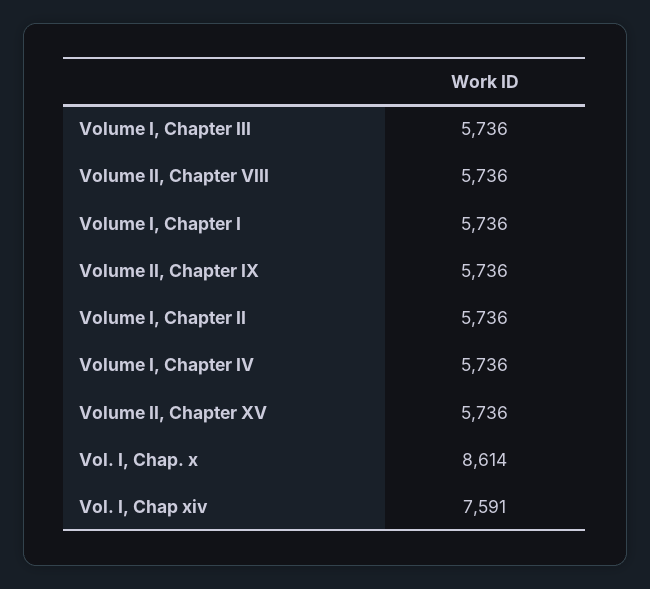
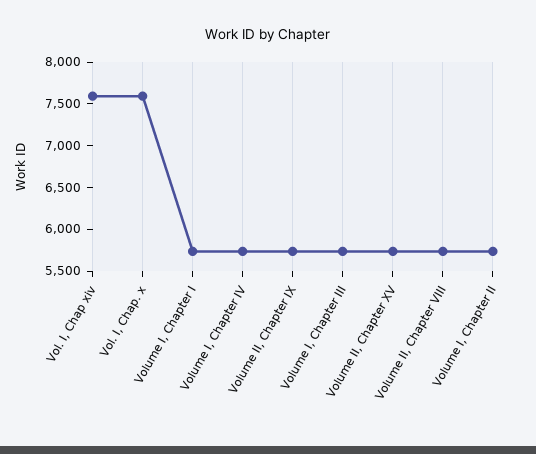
  {
    "Volume I, Chapter III": 5736,
    "Volume II, Chapter VIII": 5736,
    "Volume I, Chapter I": 5736,
    "Volume II, Chapter IX": 5736,
    "Volume I, Chapter II": 5736,
    "Volume I, Chapter IV": 5736,
    "Volume II, Chapter XV": 5736,
-   "Vol. I, Chap. x": 8614,
+   "Vol. I, Chap. x": 7600,
    "Vol. I, Chap xiv": 7591
  }

